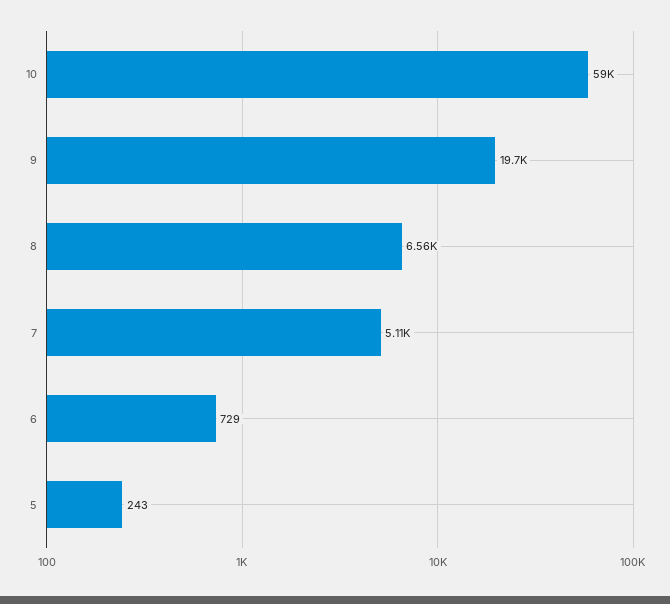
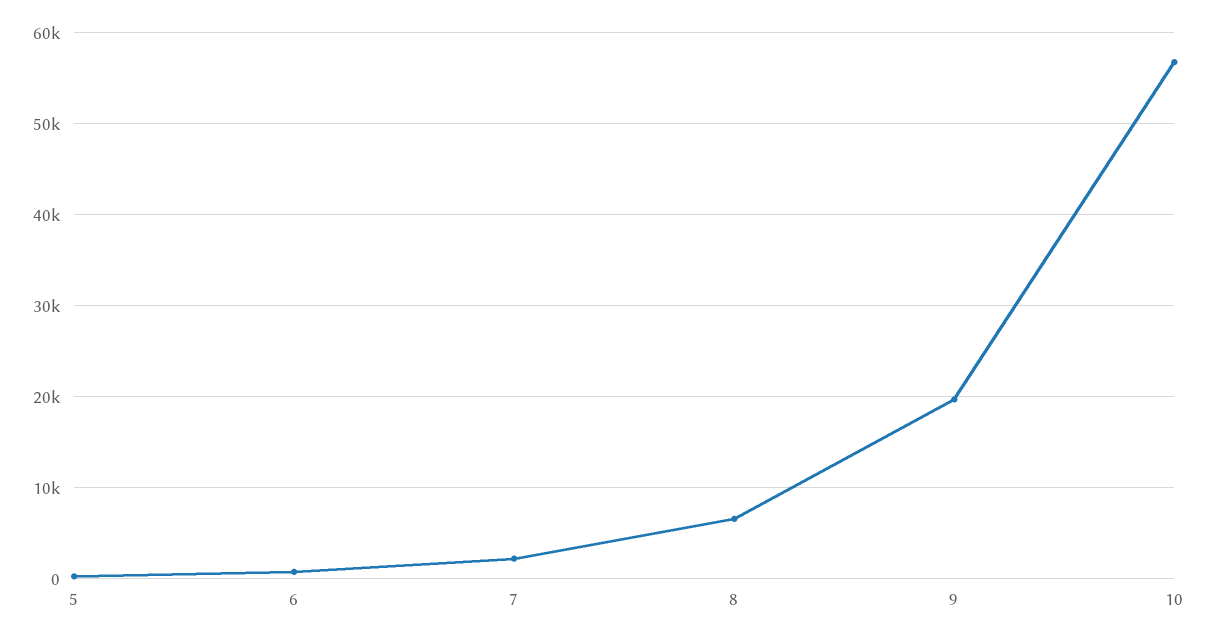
  {
-   "10": 59000,
+   "10": 57000,
    "9": 19700,
    "8": 6560,
-   "7": 5110,
+   "7": 2000,
    "6": 729,
    "5": 243
  }

